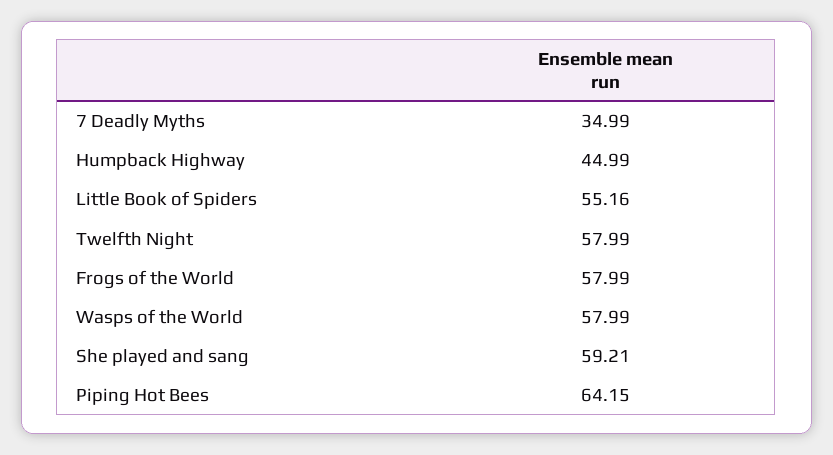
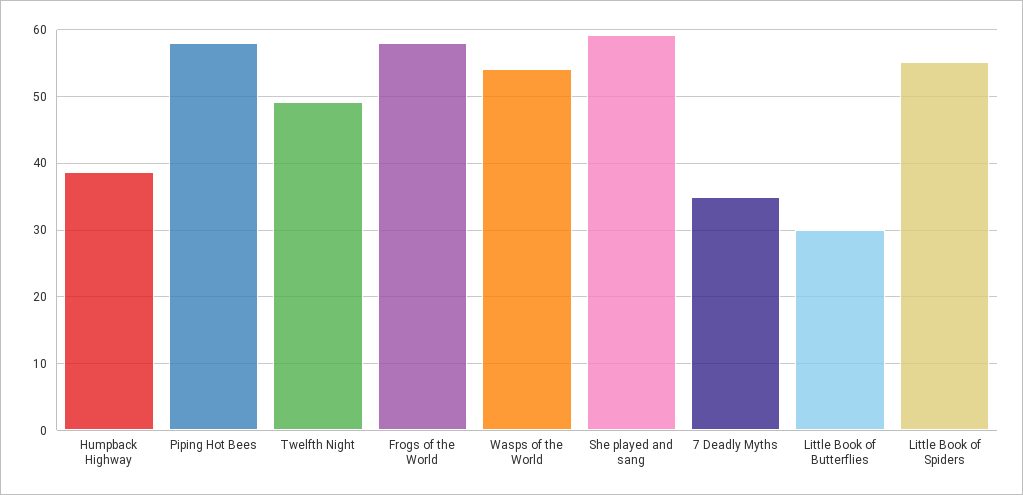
  {
    "7 Deadly Myths": 34.99,
-   "Humpback Highway": 44.99,
+   "Humpback Highway": 39,
    "Little Book of Spiders": 55.16,
-   "Twelfth Night": 57.99,
+   "Twelfth Night": 49,
    "Frogs of the World": 57.99,
-   "Wasps of the World": 57.99,
+   "Wasps of the World": 54,
    "She played and sang": 59.21,
-   "Piping Hot Bees": 64.15
+   "Piping Hot Bees": 58,
+   "Little Book of Butterflies": 30
  }

